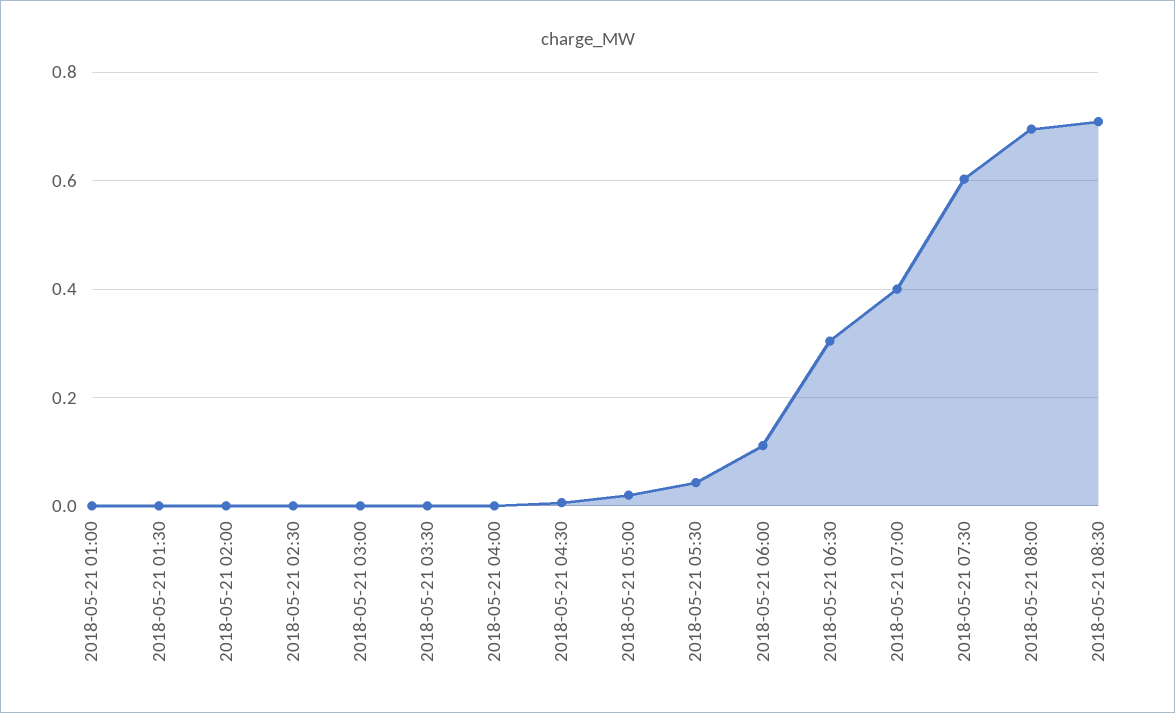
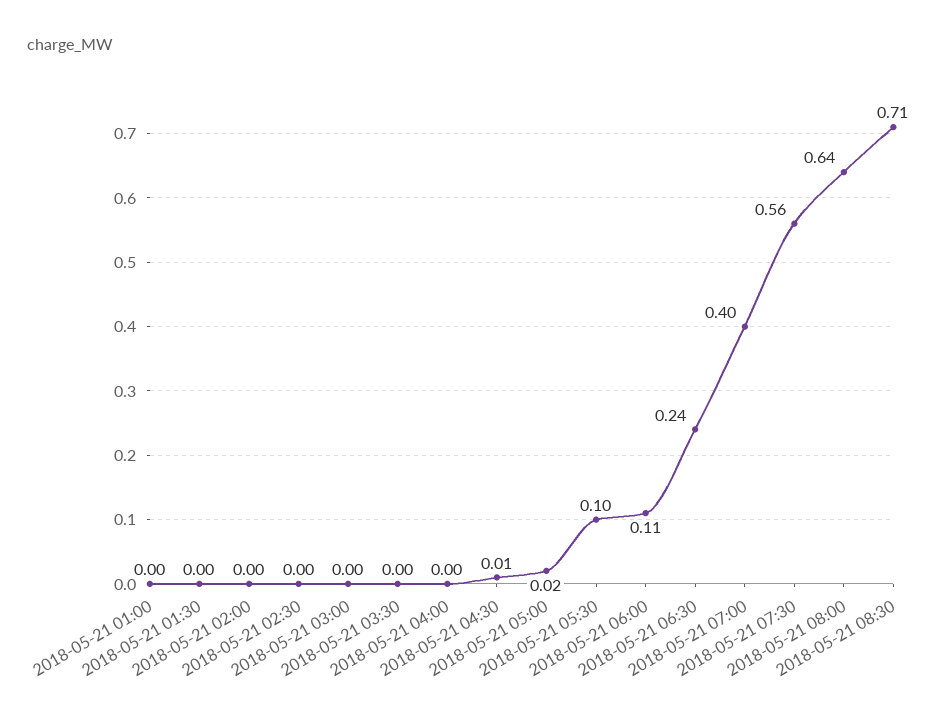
  {
    "2018-05-21 01:00": 0,
    "2018-05-21 01:30": 0,
    "2018-05-21 02:00": 0,
    "2018-05-21 02:30": 0,
    "2018-05-21 03:00": 0,
    "2018-05-21 03:30": 0,
    "2018-05-21 04:00": 0,
    "2018-05-21 04:30": 0.01,
    "2018-05-21 05:00": 0.02,
-   "2018-05-21 05:30": 0.04,
+   "2018-05-21 05:30": 0.1,
    "2018-05-21 06:00": 0.11,
-   "2018-05-21 06:30": 0.3,
+   "2018-05-21 06:30": 0.24,
    "2018-05-21 07:00": 0.4,
-   "2018-05-21 07:30": 0.6,
+   "2018-05-21 07:30": 0.56,
-   "2018-05-21 08:00": 0.7,
+   "2018-05-21 08:00": 0.64,
    "2018-05-21 08:30": 0.71
  }

